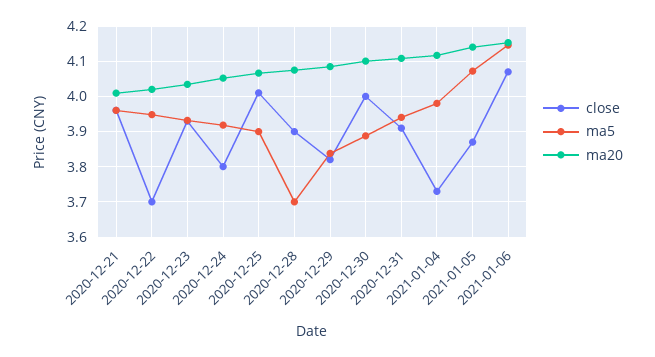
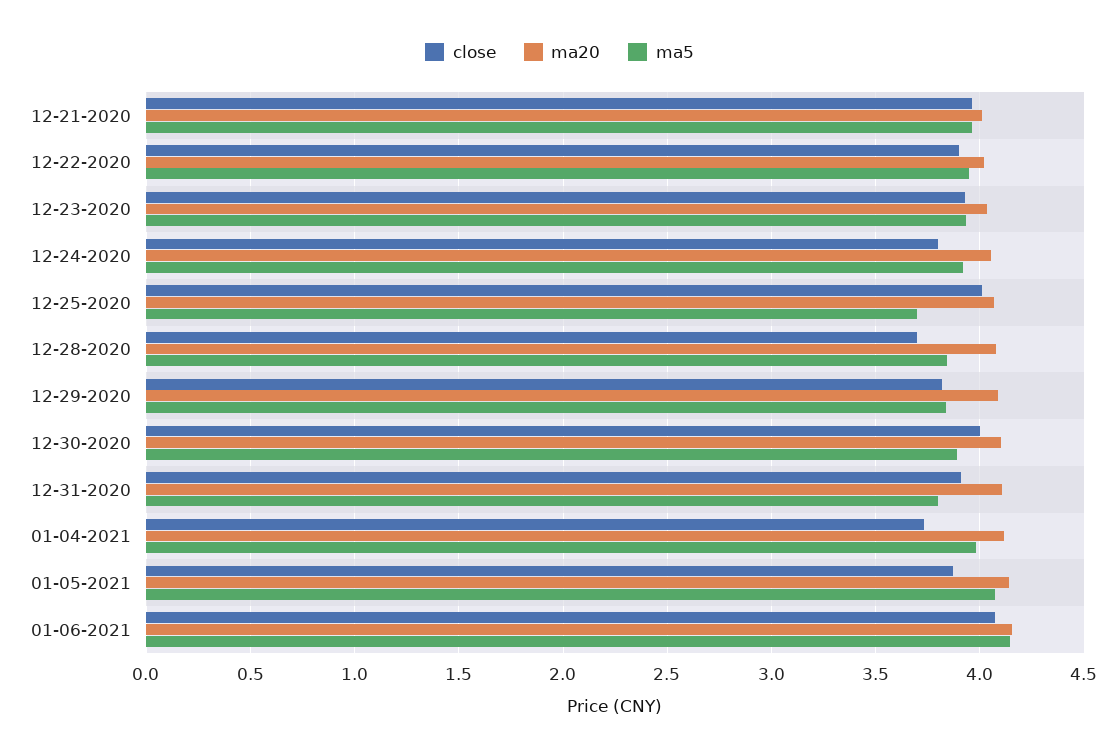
  {
    "close": {
      "2020-12-21": 3.96,
-     "2020-12-22": 3.7,
+     "2020-12-22": 3.9,
      "2020-12-23": 3.94,
      "2020-12-24": 3.8,
      "2020-12-25": 4.02,
-     "2020-12-28": 3.9,
+     "2020-12-28": 3.7,
      "2020-12-29": 3.82,
      "2020-12-30": 4,
      "2020-12-31": 3.92,
      "2021-01-04": 3.74,
      "2021-01-05": 3.88,
      "2021-01-06": 4.08
    },
    "ma5": {
      "2020-12-21": 3.96,
      "2020-12-22": 3.94,
      "2020-12-23": 3.94,
      "2020-12-24": 3.92,
-     "2020-12-25": 3.9,
+     "2020-12-25": 3.7,
-     "2020-12-28": 3.7,
+     "2020-12-28": 3.85,
      "2020-12-29": 3.84,
      "2020-12-30": 3.88,
-     "2020-12-31": 3.94,
+     "2020-12-31": 3.8,
      "2021-01-04": 3.98,
      "2021-01-05": 4.08,
      "2021-01-06": 4.14
    },
    "ma20": {
      "2020-12-21": 4,
      "2020-12-22": 4.02,
      "2020-12-23": 4.04,
      "2020-12-24": 4.06,
      "2020-12-25": 4.06,
      "2020-12-28": 4.08,
      "2020-12-29": 4.08,
      "2020-12-30": 4.1,
      "2020-12-31": 4.1,
      "2021-01-04": 4.12,
      "2021-01-05": 4.14,
      "2021-01-06": 4.16
    }
  }

